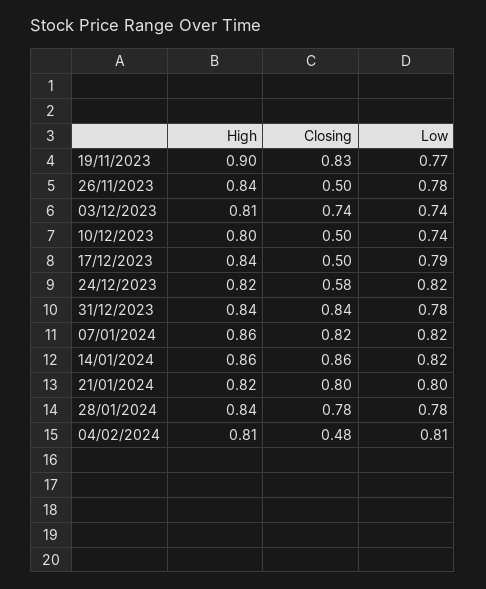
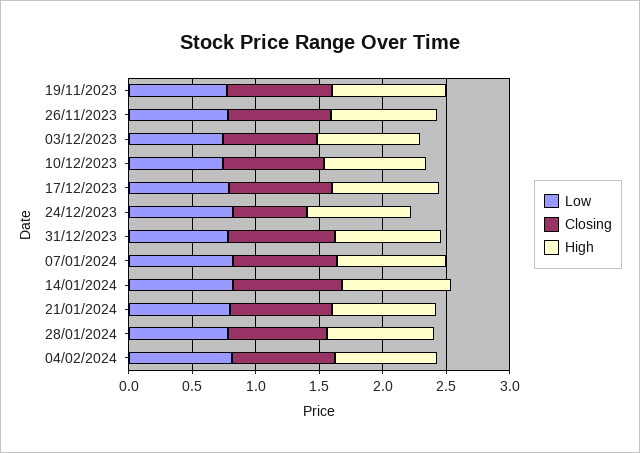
  {
    "High": {
      "19/11/2023": 0.9,
      "26/11/2023": 0.84,
      "03/12/2023": 0.81,
      "10/12/2023": 0.8,
      "17/12/2023": 0.84,
      "24/12/2023": 0.82,
      "31/12/2023": 0.84,
      "07/01/2024": 0.86,
      "14/01/2024": 0.86,
      "21/01/2024": 0.82,
      "28/01/2024": 0.84,
      "04/02/2024": 0.81
    },
    "Closing": {
      "19/11/2023": 0.83,
-     "26/11/2023": 0.5,
+     "26/11/2023": 0.8,
      "03/12/2023": 0.74,
-     "10/12/2023": 0.5,
+     "10/12/2023": 0.8,
-     "17/12/2023": 0.5,
+     "17/12/2023": 0.8,
      "24/12/2023": 0.58,
      "31/12/2023": 0.84,
      "07/01/2024": 0.82,
      "14/01/2024": 0.86,
      "21/01/2024": 0.8,
      "28/01/2024": 0.78,
-     "04/02/2024": 0.48
+     "04/02/2024": 0.8
    },
    "Low": {
      "19/11/2023": 0.77,
      "26/11/2023": 0.78,
      "03/12/2023": 0.74,
      "10/12/2023": 0.74,
      "17/12/2023": 0.79,
      "24/12/2023": 0.82,
      "31/12/2023": 0.78,
      "07/01/2024": 0.82,
      "14/01/2024": 0.82,
      "21/01/2024": 0.8,
      "28/01/2024": 0.78,
      "04/02/2024": 0.81
    }
  }

